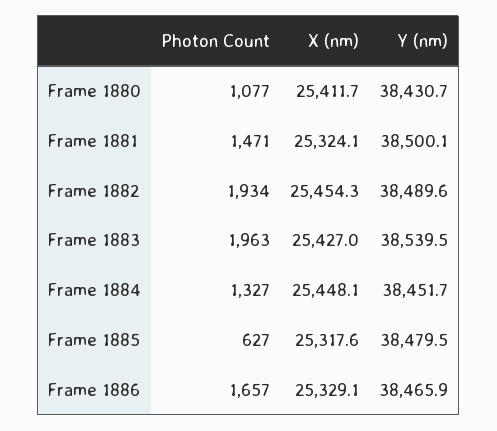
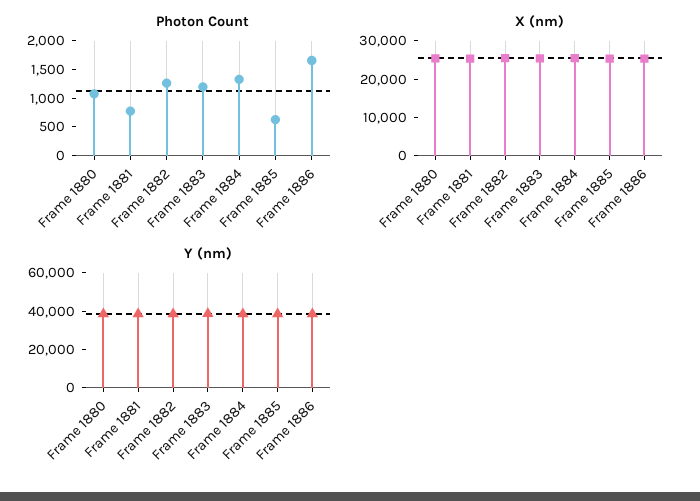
  {
    "Photon Count": {
      "Frame 1880": 1077,
-     "Frame 1881": 1471,
+     "Frame 1881": 750,
-     "Frame 1882": 1934,
+     "Frame 1882": 1250,
-     "Frame 1883": 1963,
+     "Frame 1883": 1250,
      "Frame 1884": 1327,
      "Frame 1885": 627,
      "Frame 1886": 1657
    },
    "X (nm)": {
      "Frame 1880": 25411.7,
      "Frame 1881": 25324.1,
      "Frame 1882": 25454.3,
      "Frame 1883": 25427,
      "Frame 1884": 25448.1,
      "Frame 1885": 25317.6,
      "Frame 1886": 25329.1
    },
    "Y (nm)": {
      "Frame 1880": 38430.7,
      "Frame 1881": 38500.1,
      "Frame 1882": 38489.6,
      "Frame 1883": 38539.5,
      "Frame 1884": 38451.7,
      "Frame 1885": 38479.5,
      "Frame 1886": 38465.9
    }
  }

